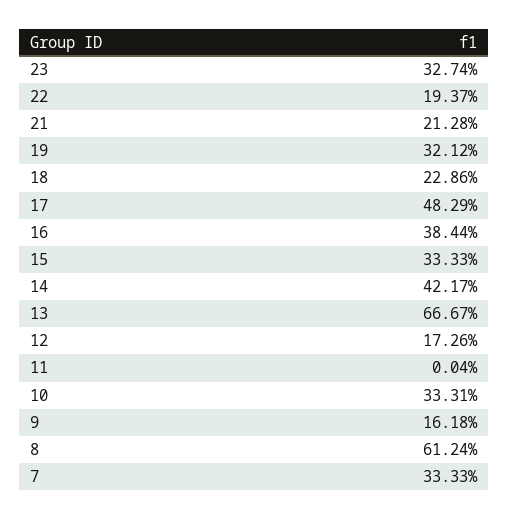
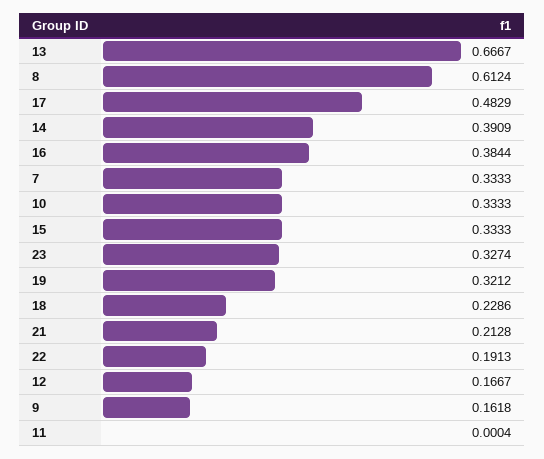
  {
    "23": 0.3274,
-   "22": 0.1937,
+   "22": 0.1913,
    "21": 0.2128,
    "19": 0.3212,
    "18": 0.2286,
    "17": 0.4829,
    "16": 0.3844,
    "15": 0.3333,
-   "14": 0.4217,
+   "14": 0.3909,
    "13": 0.6667,
-   "12": 0.1726,
+   "12": 0.1667,
    "11": 0.0004,
-   "10": 0.3331,
+   "10": 0.3333,
    "9": 0.1618,
    "8": 0.6124,
    "7": 0.3333
  }

